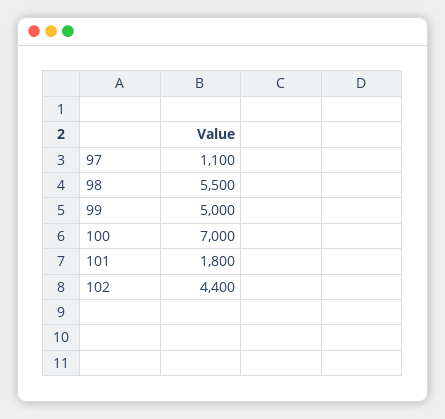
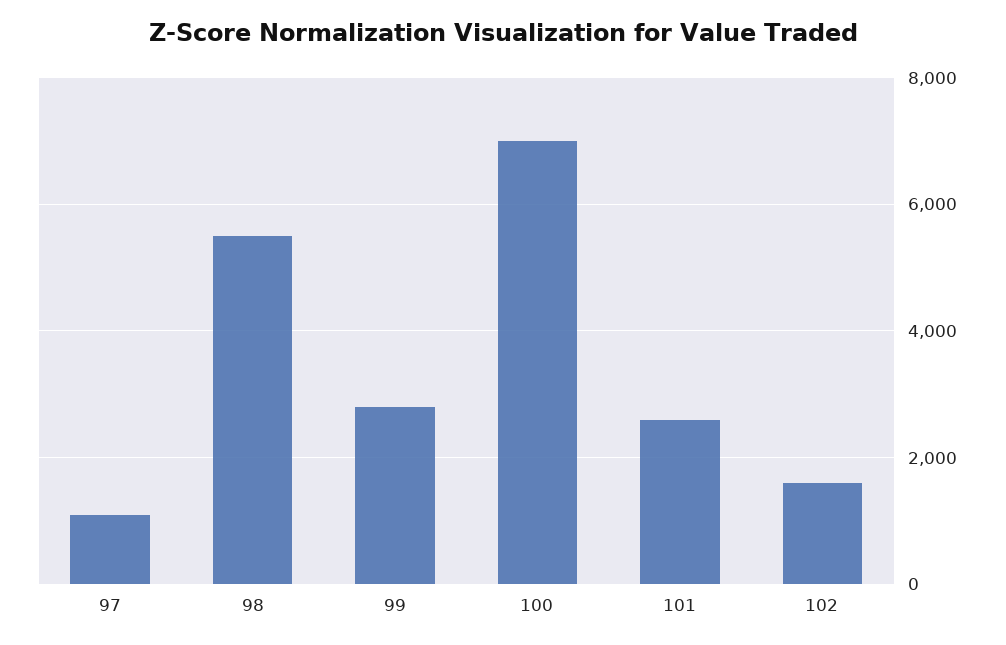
  {
    "97": 1100,
    "98": 5500,
-   "99": 5000,
+   "99": 2800,
    "100": 7000,
-   "101": 1800,
+   "101": 2600,
-   "102": 4400
+   "102": 1600
  }

